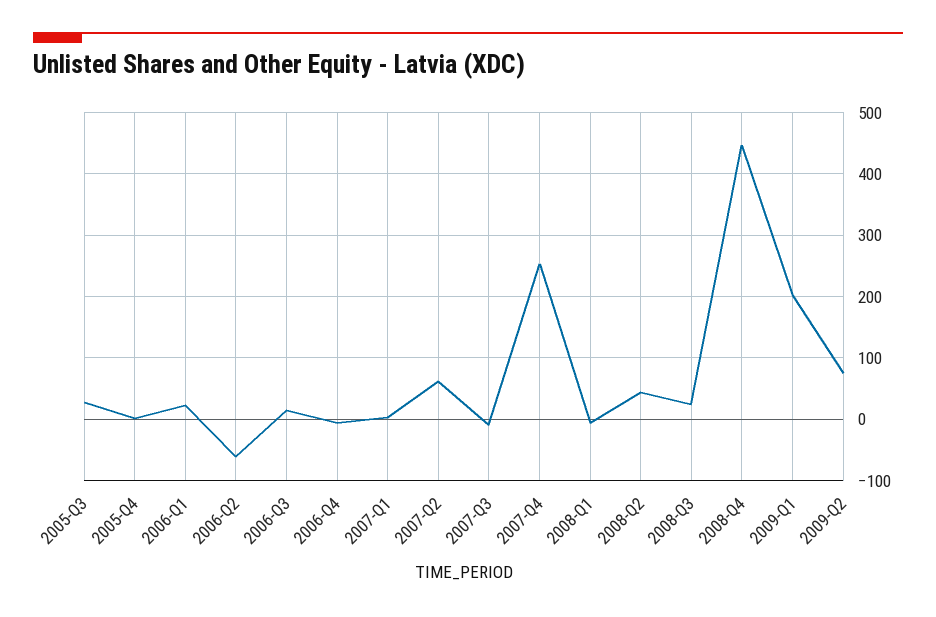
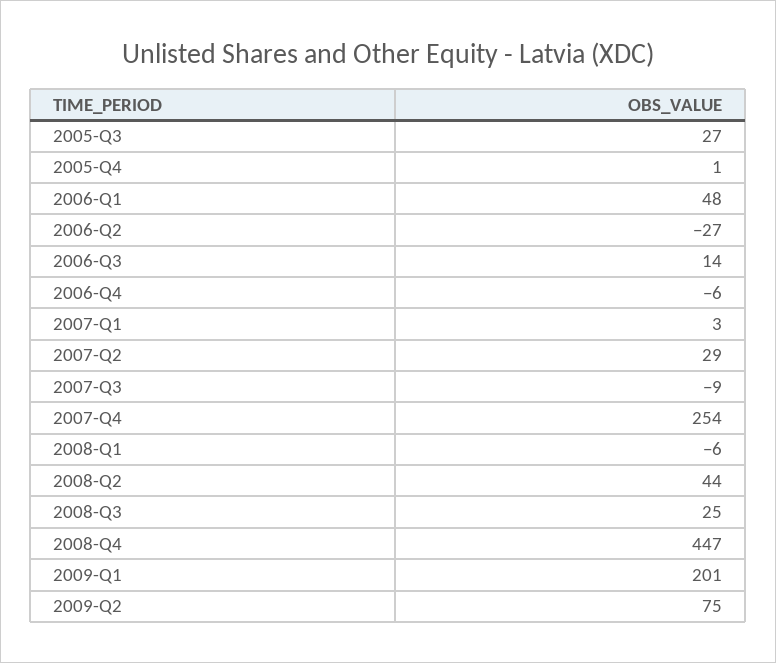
  {
    "2005-Q3": 27,
    "2005-Q4": 1,
-   "2006-Q1": 20,
+   "2006-Q1": 48,
-   "2006-Q2": -60,
+   "2006-Q2": -27,
    "2006-Q3": 14,
    "2006-Q4": -6,
    "2007-Q1": 3,
-   "2007-Q2": 60,
+   "2007-Q2": 29,
    "2007-Q3": -9,
    "2007-Q4": 254,
    "2008-Q1": -6,
    "2008-Q2": 44,
    "2008-Q3": 25,
    "2008-Q4": 447,
    "2009-Q1": 201,
    "2009-Q2": 75
  }

